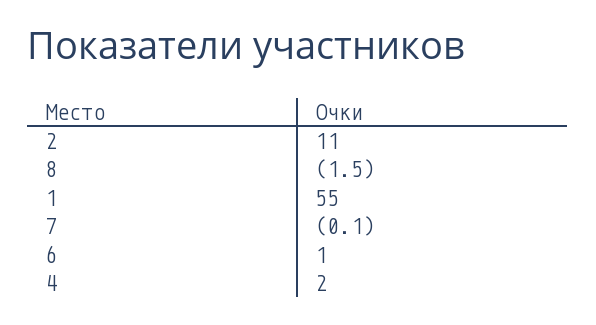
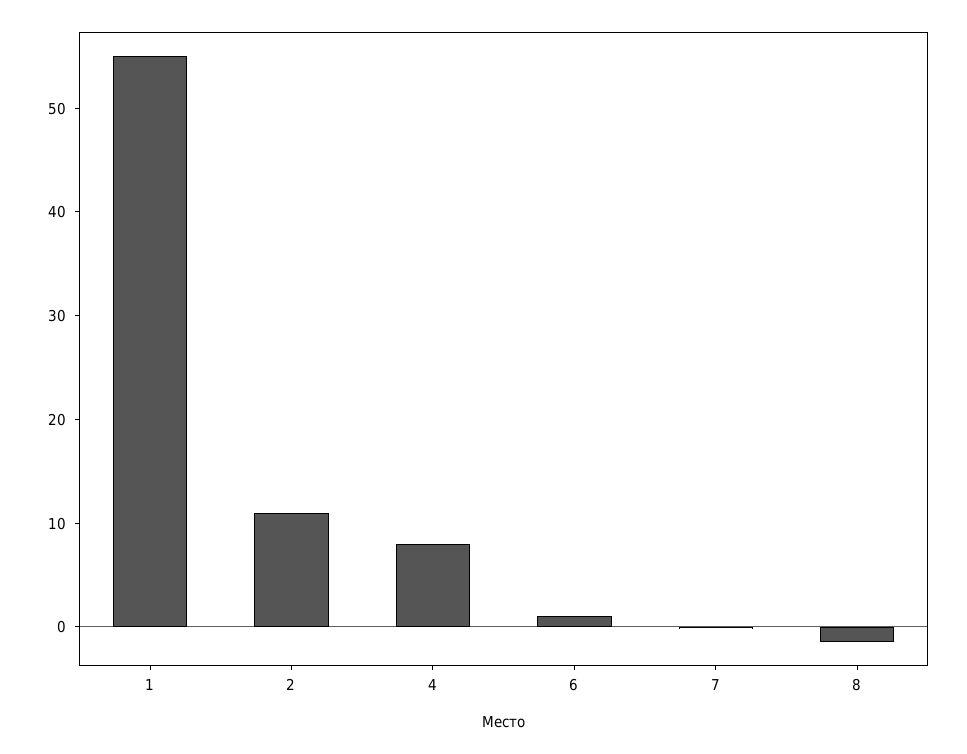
  {
    "2": 11,
    "8": -1.5,
    "1": 55,
    "7": -0.1,
    "6": 1,
-   "4": 2
+   "4": 8
  }

